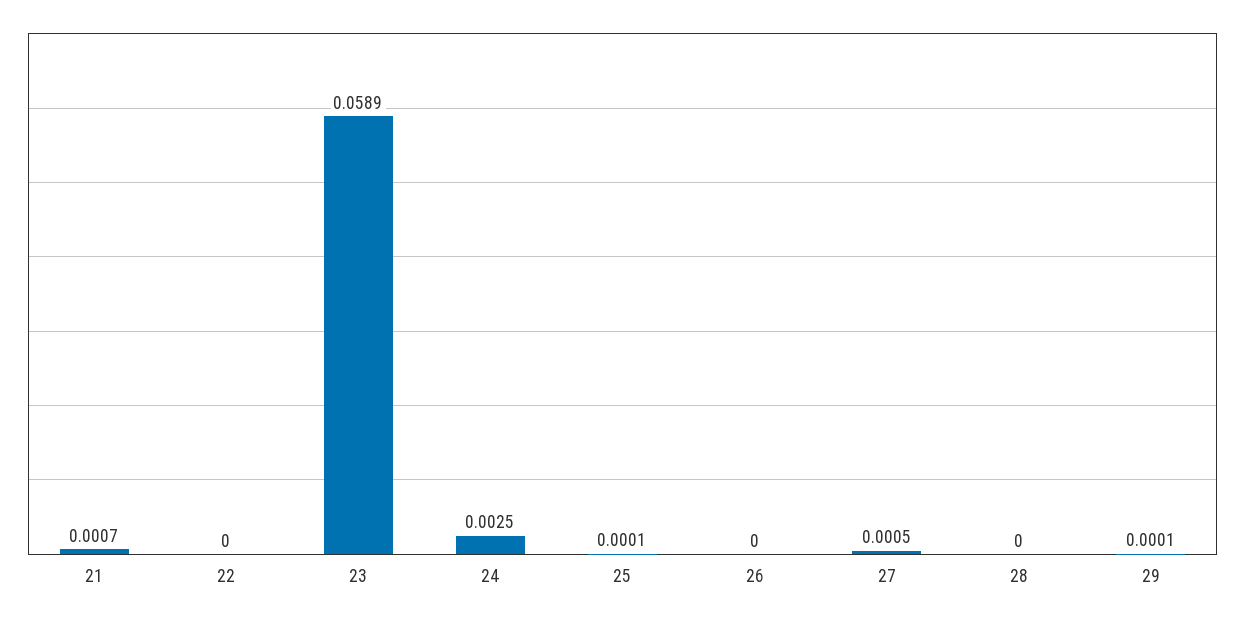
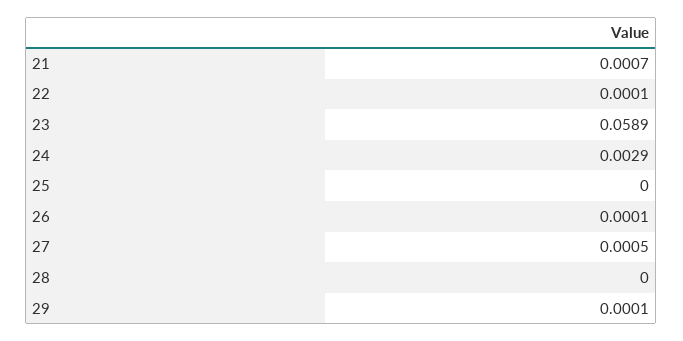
  {
    "21": 0.0007,
-   "22": 0,
+   "22": 0.0001,
    "23": 0.0589,
-   "24": 0.0025,
+   "24": 0.0029,
-   "25": 0.0001,
+   "25": 0,
-   "26": 0,
+   "26": 0.0001,
    "27": 0.0005,
    "28": 0,
    "29": 0.0001
  }

